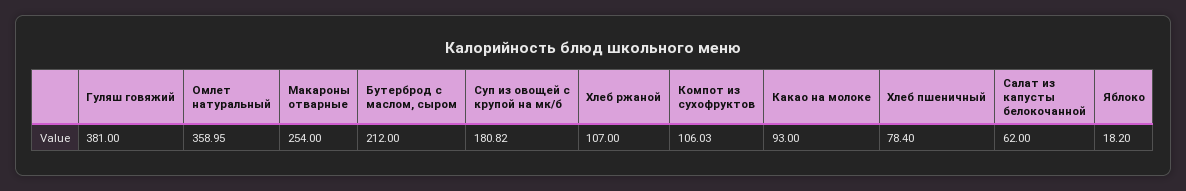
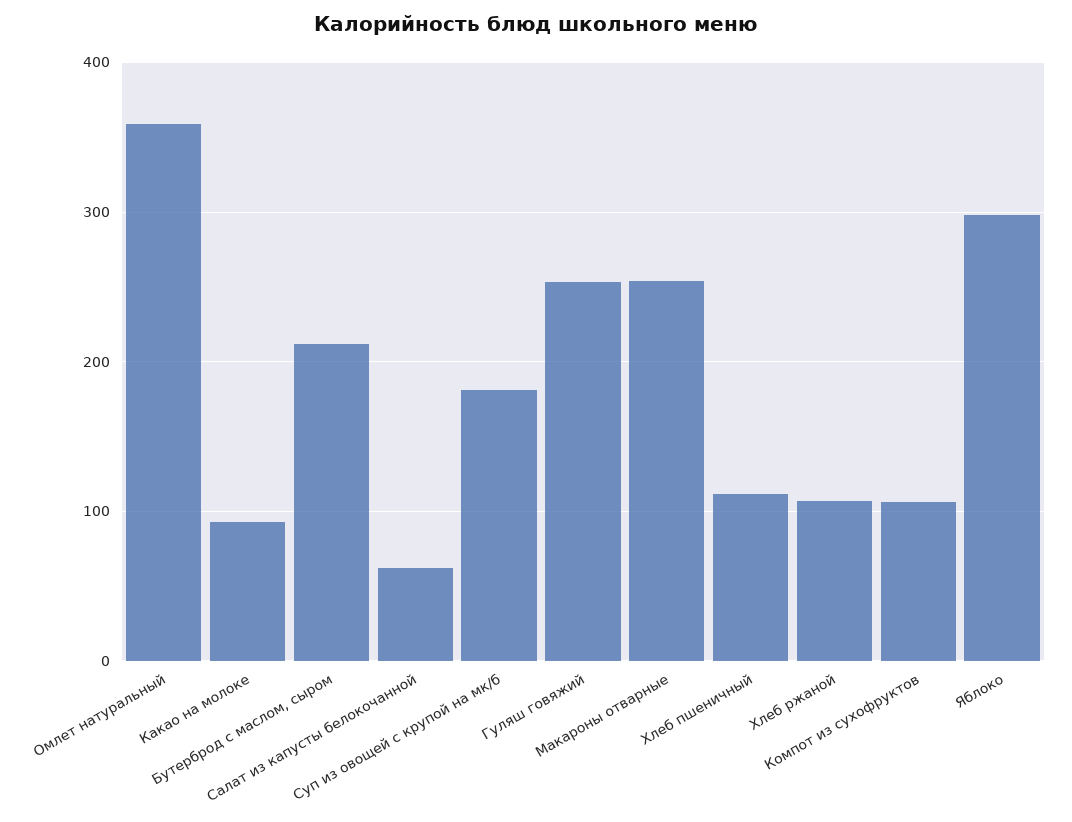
  {
-   "Гуляш говяжий": 381,
+   "Гуляш говяжий": 250,
    "Омлет натуральный": 358.95,
    "Макароны отварные": 254,
    "Бутерброд с маслом, сыром": 212,
    "Суп из овощей с крупой на мк/б": 180.82,
    "Хлеб ржаной": 107,
    "Компот из сухофруктов": 106.03,
    "Какао на молоке": 93,
-   "Хлеб пшеничный": 78.4,
+   "Хлеб пшеничный": 110,
    "Салат из капусты белокочанной": 62,
-   "Яблоко": 18.2
+   "Яблоко": 300
  }

